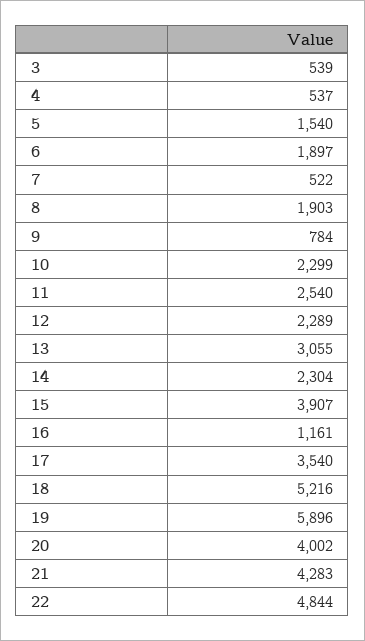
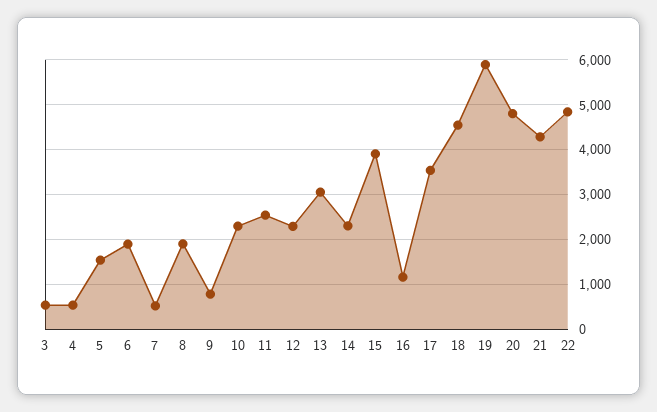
  {
    "3": 539,
    "4": 537,
    "5": 1540,
    "6": 1897,
    "7": 522,
    "8": 1903,
    "9": 784,
    "10": 2299,
    "11": 2540,
    "12": 2289,
    "13": 3055,
    "14": 2304,
    "15": 3907,
    "16": 1161,
    "17": 3540,
-   "18": 5216,
+   "18": 4600,
    "19": 5896,
-   "20": 4002,
+   "20": 4800,
    "21": 4283,
    "22": 4844
  }

